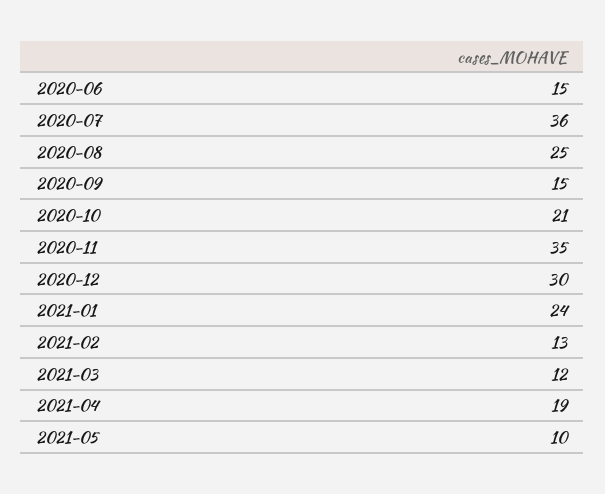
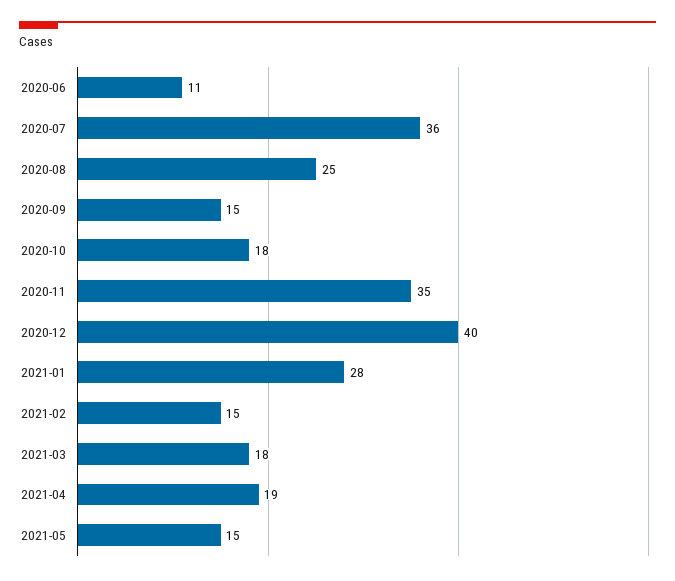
  {
-   "2020-06": 15,
+   "2020-06": 11,
    "2020-07": 36,
    "2020-08": 25,
    "2020-09": 15,
-   "2020-10": 21,
+   "2020-10": 18,
    "2020-11": 35,
-   "2020-12": 30,
+   "2020-12": 40,
-   "2021-01": 24,
+   "2021-01": 28,
-   "2021-02": 13,
+   "2021-02": 15,
-   "2021-03": 12,
+   "2021-03": 18,
    "2021-04": 19,
-   "2021-05": 10
+   "2021-05": 15
  }

